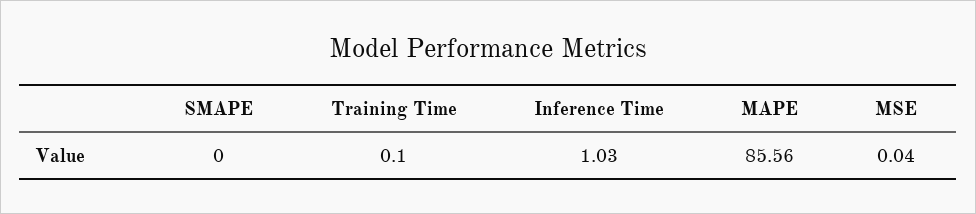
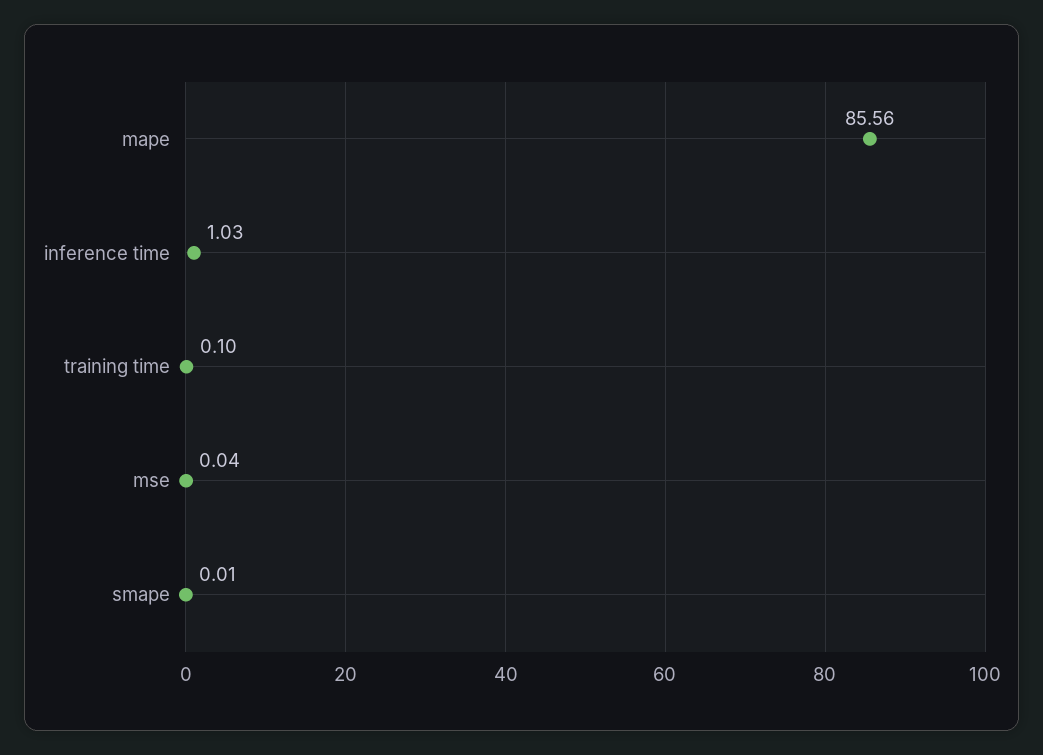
  {
-   "SMAPE": 0,
+   "SMAPE": 0.01,
    "Training Time": 0.1,
    "Inference Time": 1.03,
    "MAPE": 85.56,
    "MSE": 0.04
  }

